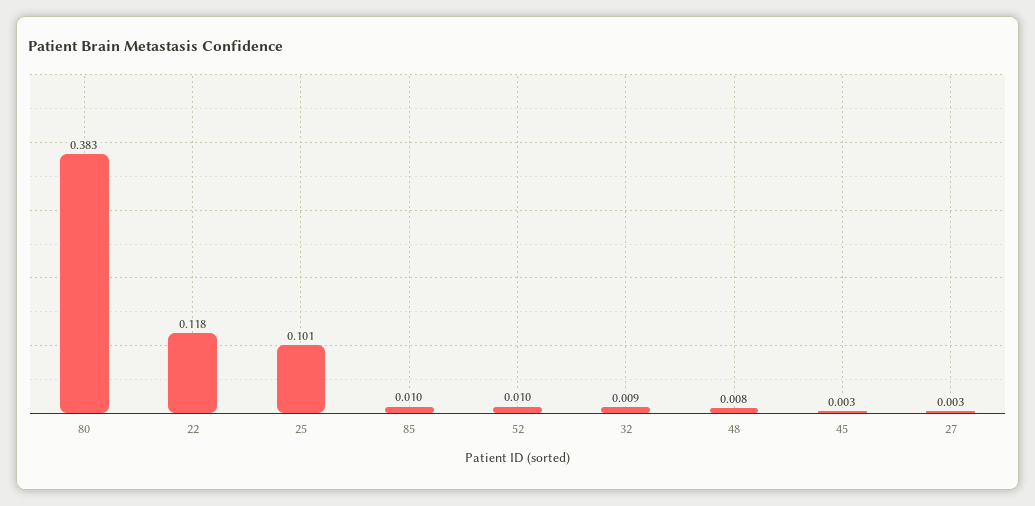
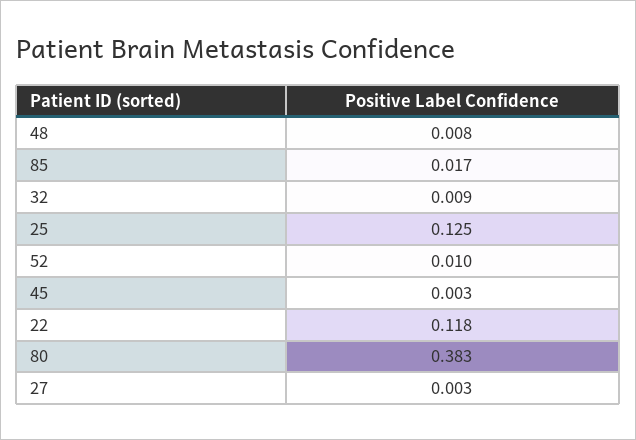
  {
    "80": 0.383,
    "22": 0.118,
-   "25": 0.101,
+   "25": 0.125,
-   "85": 0.01,
+   "85": 0.017,
    "52": 0.01,
    "32": 0.009,
    "48": 0.008,
    "45": 0.003,
    "27": 0.003
  }

